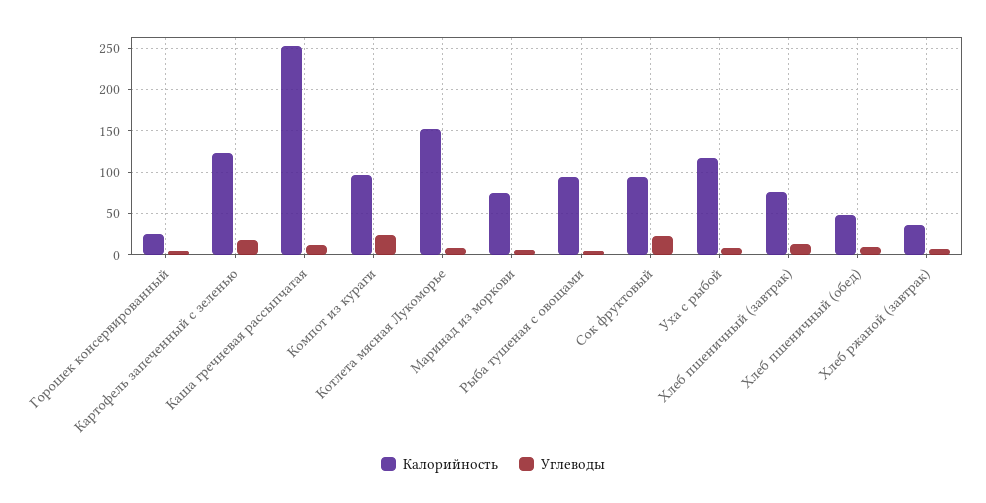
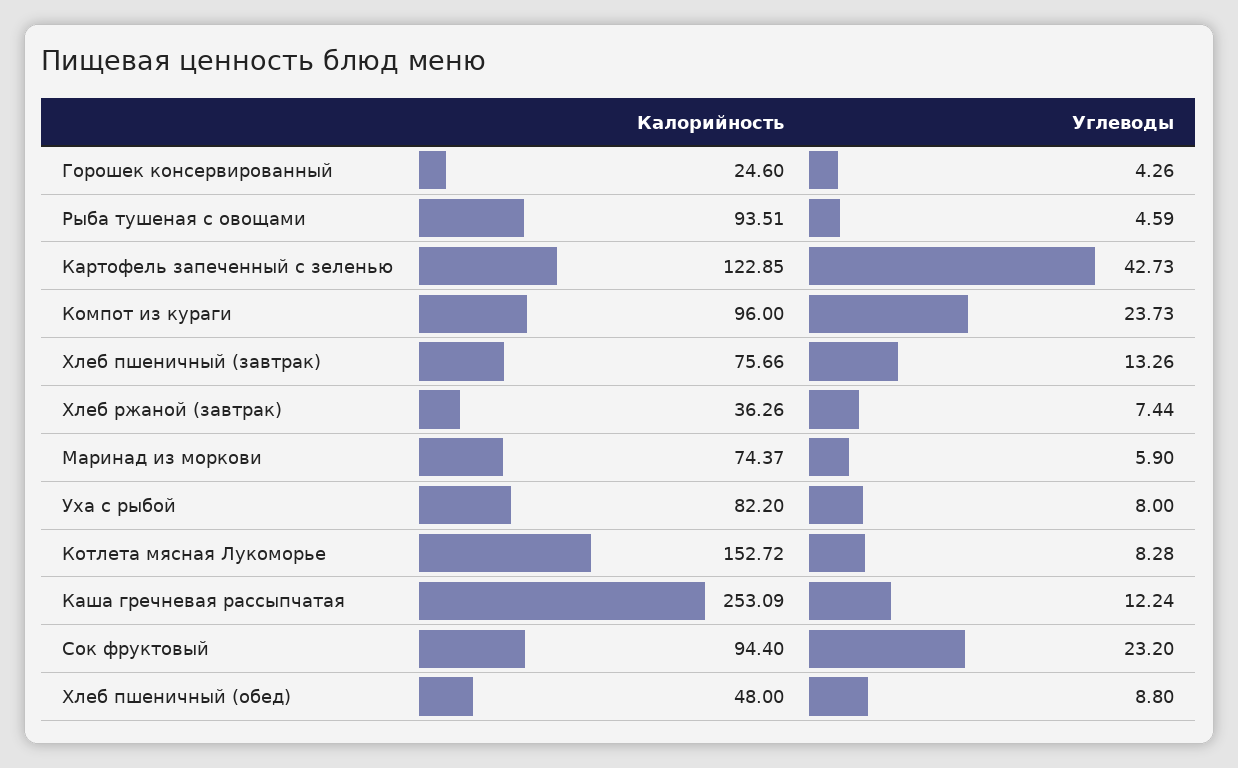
  {
    "Калорийность": {
      "Горошек консервированный": 24.6,
      "Картофель запеченный с зеленью": 122.85,
      "Каша гречневая рассыпчатая": 253.09,
      "Компот из кураги": 96,
      "Котлета мясная Лукоморье": 152.72,
      "Маринад из моркови": 74.37,
      "Рыба тушеная с овощами": 93.51,
      "Сок фруктовый": 94.4,
-     "Уха с рыбой": 120,
+     "Уха с рыбой": 82.2,
      "Хлеб пшеничный (завтрак)": 75.66,
      "Хлеб пшеничный (обед)": 48,
      "Хлеб ржаной (завтрак)": 36.26
    },
    "Углеводы": {
      "Горошек консервированный": 4.26,
-     "Картофель запеченный с зеленью": 20,
+     "Картофель запеченный с зеленью": 42.73,
      "Каша гречневая рассыпчатая": 12.24,
      "Компот из кураги": 23.73,
      "Котлета мясная Лукоморье": 8.28,
      "Маринад из моркови": 5.9,
      "Рыба тушеная с овощами": 4.59,
      "Сок фруктовый": 23.2,
      "Уха с рыбой": 8,
      "Хлеб пшеничный (завтрак)": 13.26,
      "Хлеб пшеничный (обед)": 8.8,
      "Хлеб ржаной (завтрак)": 7.44
    }
  }

